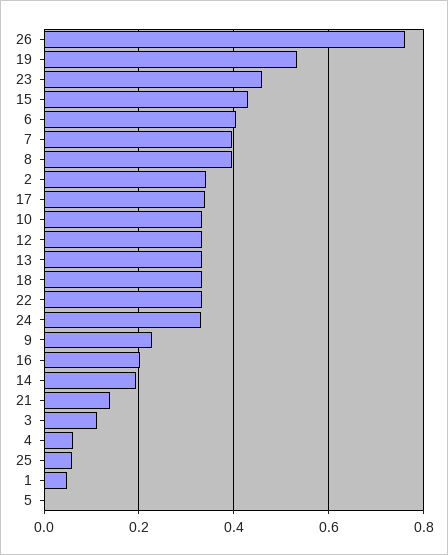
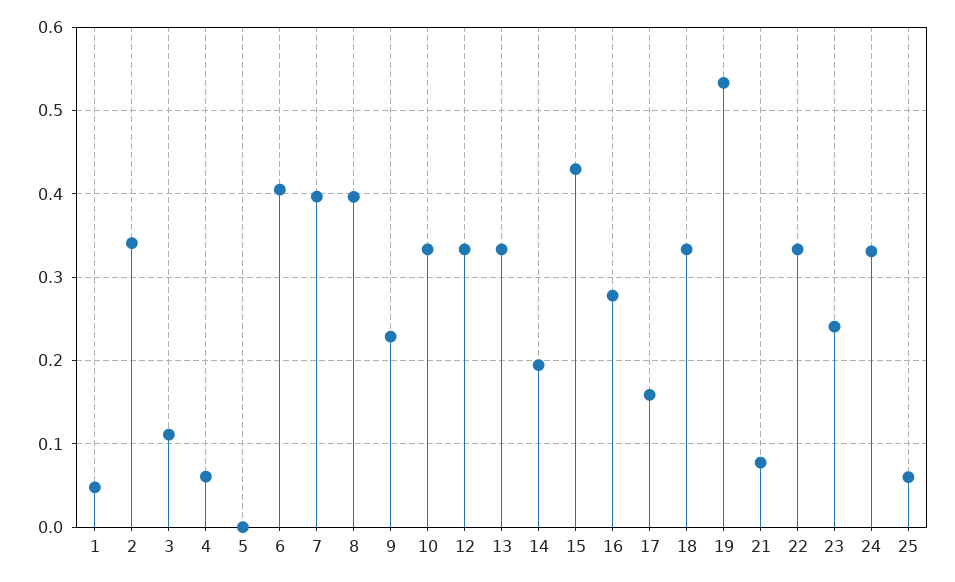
  {
-   "26": 0.76,
    "19": 0.53,
-   "23": 0.46,
+   "23": 0.24,
    "15": 0.43,
    "6": 0.41,
    "7": 0.4,
    "8": 0.4,
    "2": 0.34,
-   "17": 0.34,
+   "17": 0.16,
    "10": 0.33,
    "12": 0.33,
    "13": 0.33,
    "18": 0.33,
    "22": 0.33,
    "24": 0.33,
    "9": 0.23,
-   "16": 0.2,
+   "16": 0.28,
    "14": 0.19,
-   "21": 0.14,
+   "21": 0.08,
    "3": 0.11,
    "4": 0.06,
    "25": 0.06,
    "1": 0.05,
    "5": 0
  }

